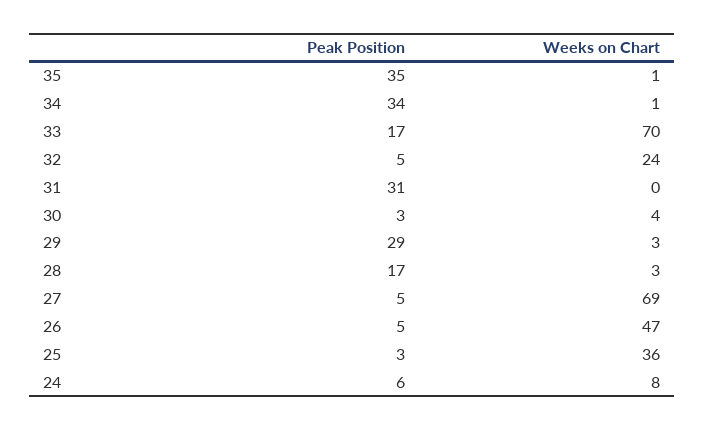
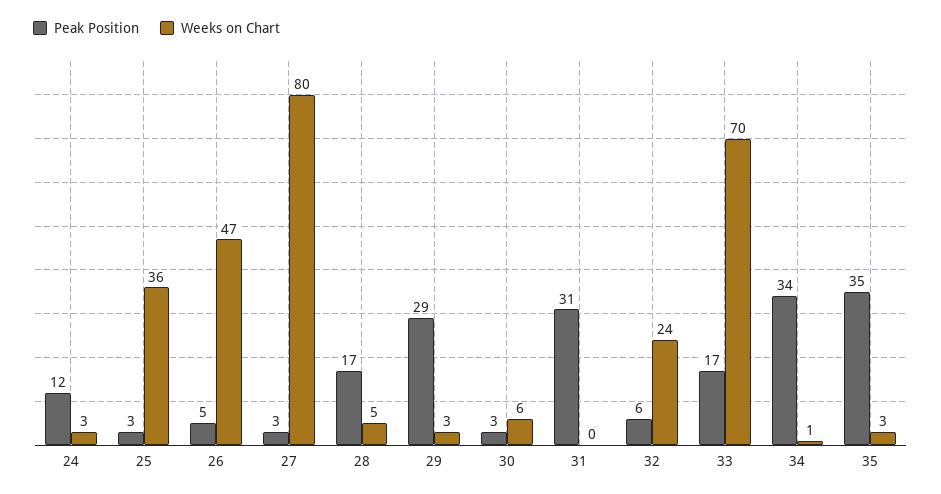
  {
    "Peak Position": {
      "35": 35,
      "34": 34,
      "33": 17,
-     "32": 5,
+     "32": 6,
      "31": 31,
      "30": 3,
      "29": 29,
      "28": 17,
-     "27": 5,
+     "27": 3,
      "26": 5,
      "25": 3,
-     "24": 6
+     "24": 12
    },
    "Weeks on Chart": {
-     "35": 1,
+     "35": 3,
      "34": 1,
      "33": 70,
      "32": 24,
      "31": 0,
-     "30": 4,
+     "30": 6,
      "29": 3,
-     "28": 3,
+     "28": 5,
-     "27": 69,
+     "27": 80,
      "26": 47,
      "25": 36,
-     "24": 8
+     "24": 3
    }
  }

